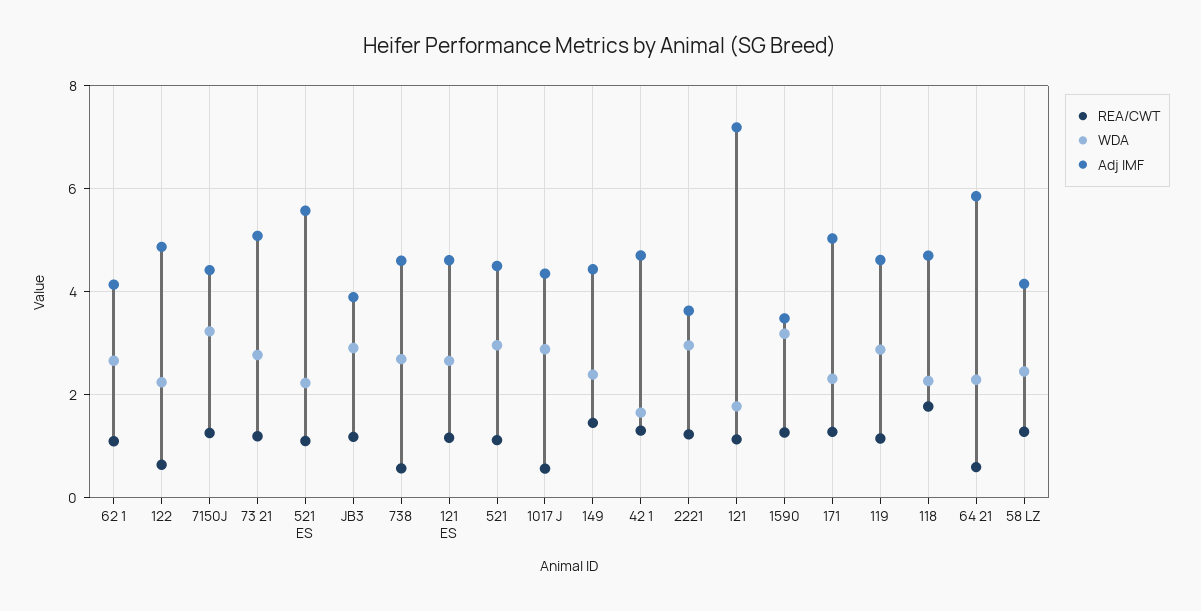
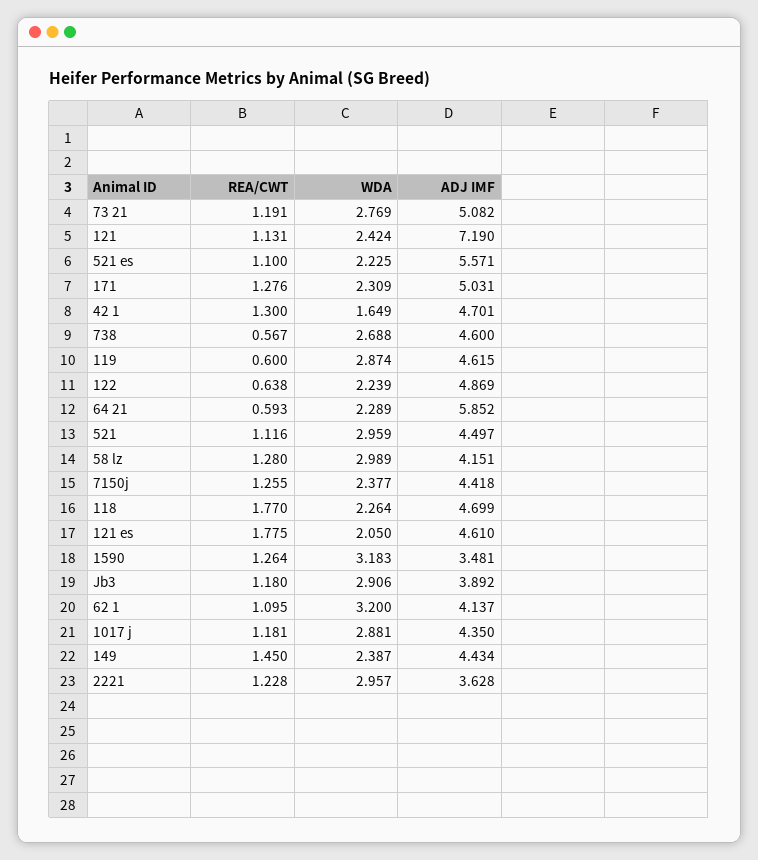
  {
    "REA/CWT": {
      "62 1": 1.095,
      "122": 0.638,
      "7150J": 1.255,
      "73 21": 1.191,
      "521 ES": 1.1,
      "JB3": 1.18,
      "738": 0.567,
-     "121 ES": 1.2,
+     "121 ES": 1.775,
      "521": 1.116,
-     "1017 J": 0.6,
+     "1017 J": 1.181,
      "149": 1.45,
      "42 1": 1.3,
      "2221": 1.228,
      "121": 1.131,
      "1590": 1.264,
      "171": 1.276,
-     "119": 1.2,
+     "119": 0.6,
      "118": 1.77,
      "64 21": 0.593,
      "58 LZ": 1.28
    },
    "WDA": {
-     "62 1": 2.6,
+     "62 1": 3.2,
      "122": 2.239,
-     "7150J": 3.2,
+     "7150J": 2.377,
      "73 21": 2.769,
      "521 ES": 2.225,
      "JB3": 2.906,
      "738": 2.688,
-     "121 ES": 2.6,
+     "121 ES": 2.05,
      "521": 2.959,
      "1017 J": 2.881,
      "149": 2.387,
      "42 1": 1.649,
      "2221": 2.957,
-     "121": 1.8,
+     "121": 2.424,
      "1590": 3.183,
      "171": 2.309,
      "119": 2.874,
      "118": 2.264,
      "64 21": 2.289,
-     "58 LZ": 2.4
+     "58 LZ": 2.989
    },
    "Adj IMF": {
      "62 1": 4.137,
      "122": 4.869,
      "7150J": 4.418,
      "73 21": 5.082,
      "521 ES": 5.571,
      "JB3": 3.892,
      "738": 4.6,
      "121 ES": 4.61,
      "521": 4.497,
      "1017 J": 4.35,
      "149": 4.434,
      "42 1": 4.701,
      "2221": 3.628,
      "121": 7.19,
      "1590": 3.481,
      "171": 5.031,
      "119": 4.615,
      "118": 4.699,
      "64 21": 5.852,
      "58 LZ": 4.151
    }
  }

